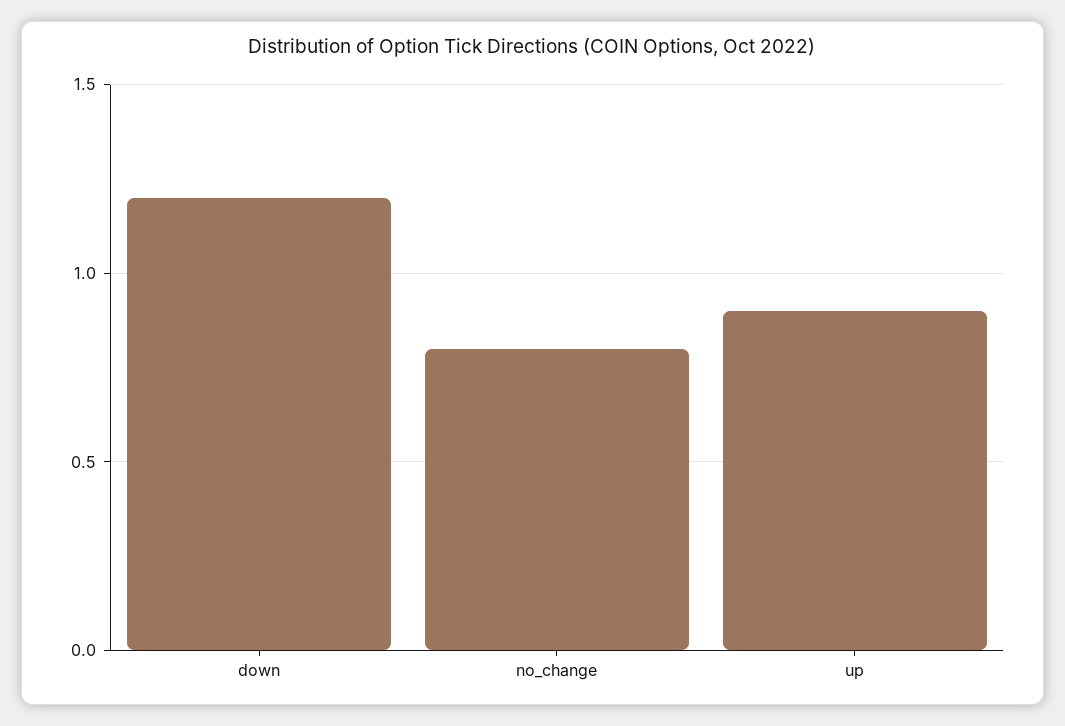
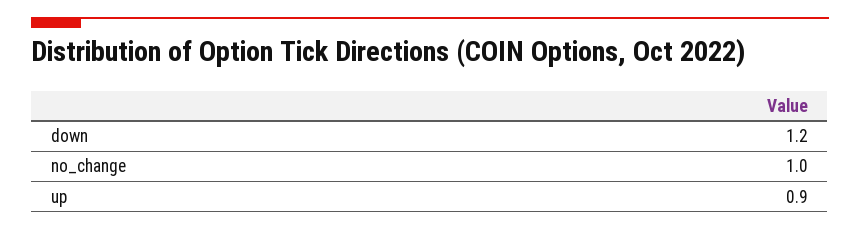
  {
    "down": 1.2,
-   "no_change": 0.8,
+   "no_change": 1,
    "up": 0.9
  }

